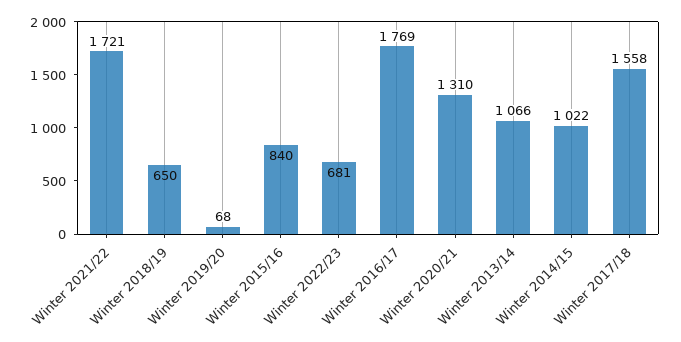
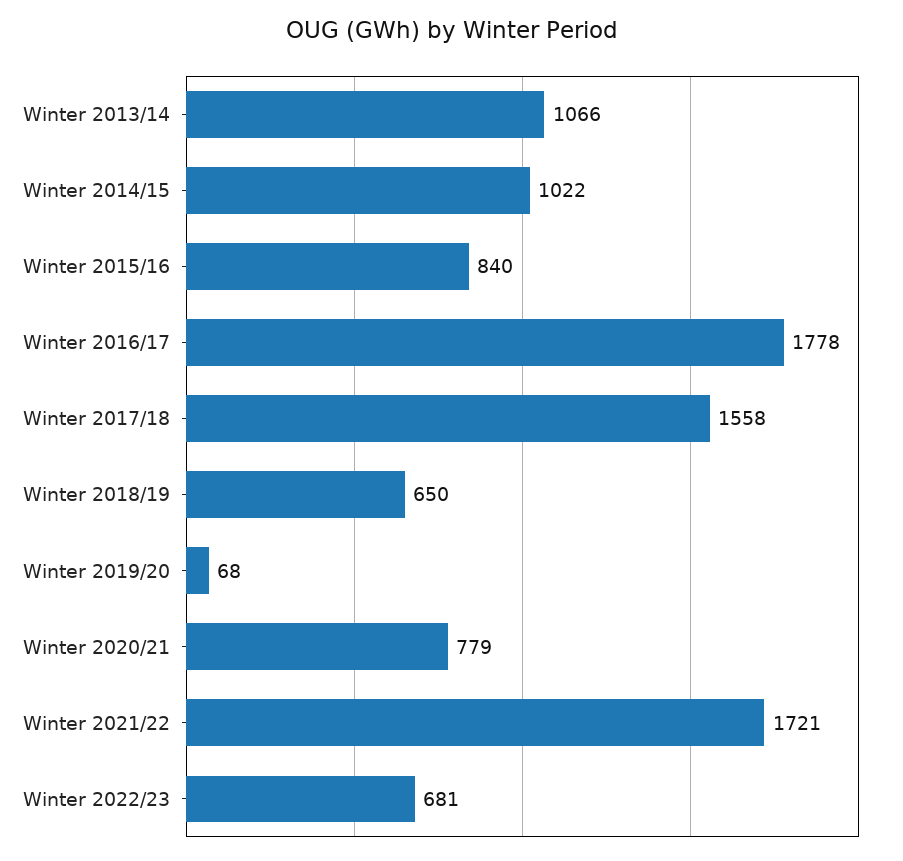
  {
    "Winter 2021/22": 1721,
    "Winter 2018/19": 650,
    "Winter 2019/20": 68,
    "Winter 2015/16": 840,
    "Winter 2022/23": 681,
-   "Winter 2016/17": 1769,
+   "Winter 2016/17": 1778,
-   "Winter 2020/21": 1310,
+   "Winter 2020/21": 779,
    "Winter 2013/14": 1066,
    "Winter 2014/15": 1022,
    "Winter 2017/18": 1558
  }

